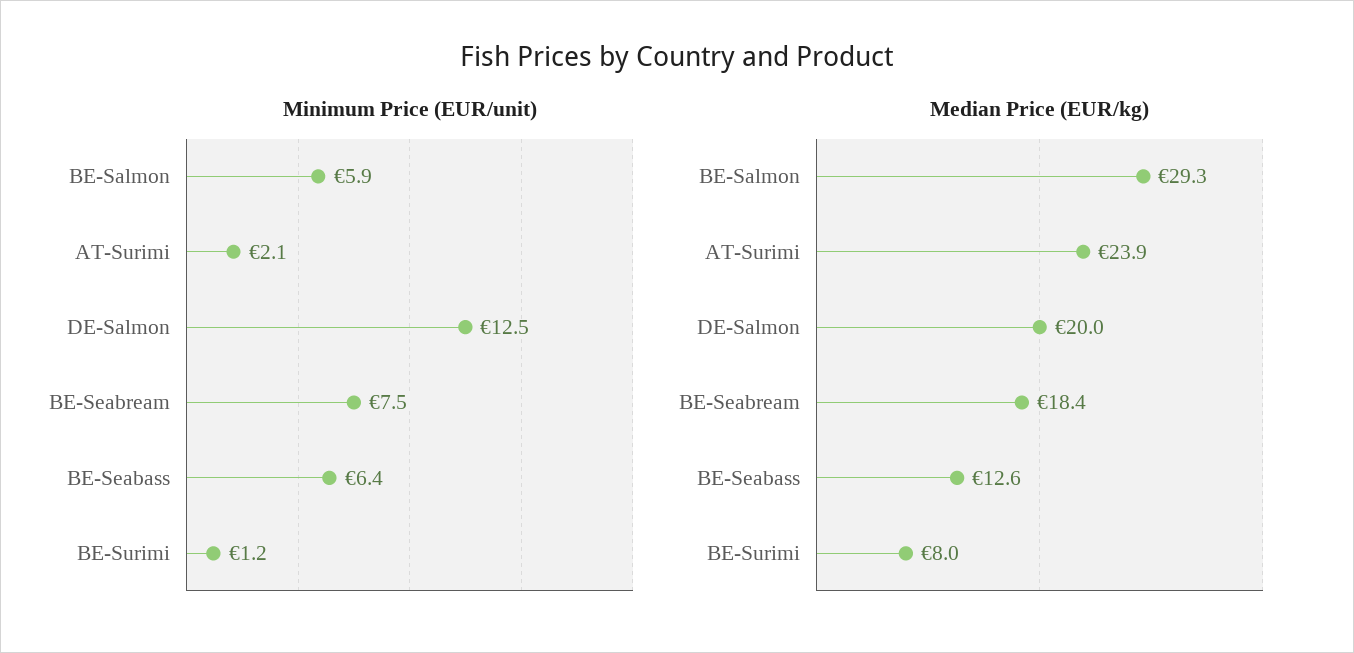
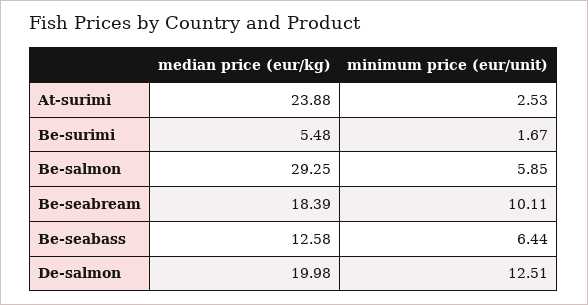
  {
    "Minimum Price (EUR/unit)": {
      "BE-Salmon": 5.85,
-     "AT-Surimi": 2.1,
+     "AT-Surimi": 2.53,
      "DE-Salmon": 12.51,
-     "BE-Seabream": 7.5,
+     "BE-Seabream": 10.11,
      "BE-Seabass": 6.44,
-     "BE-Surimi": 1.2
+     "BE-Surimi": 1.67
    },
    "Median Price (EUR/kg)": {
      "BE-Salmon": 29.25,
      "AT-Surimi": 23.88,
      "DE-Salmon": 19.98,
      "BE-Seabream": 18.39,
      "BE-Seabass": 12.58,
-     "BE-Surimi": 8
+     "BE-Surimi": 5.48
    }
  }

